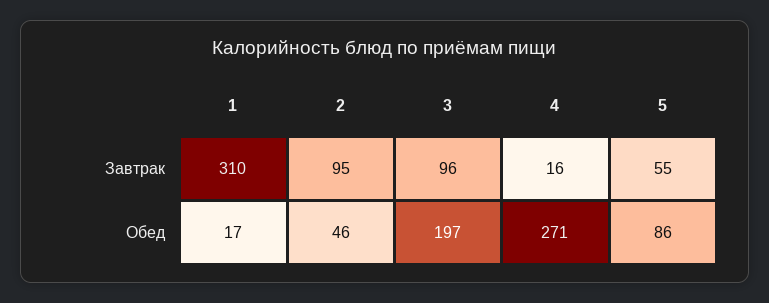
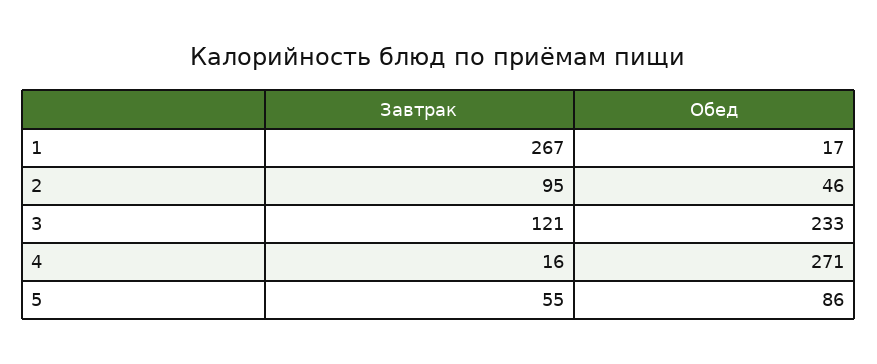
  {
    "1": {
-     "Завтрак": 310,
+     "Завтрак": 267,
      "Обед": 17
    },
    "2": {
      "Завтрак": 95,
      "Обед": 46
    },
    "3": {
-     "Завтрак": 96,
+     "Завтрак": 121,
-     "Обед": 197
+     "Обед": 233
    },
    "4": {
      "Завтрак": 16,
      "Обед": 271
    },
    "5": {
      "Завтрак": 55,
      "Обед": 86
    }
  }

